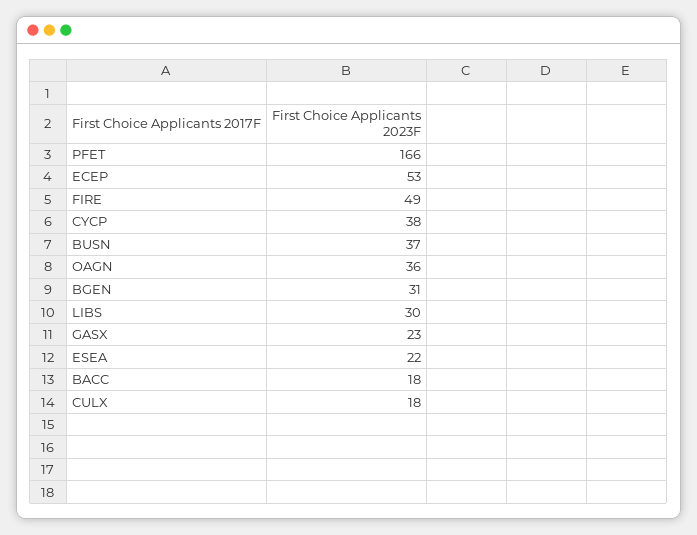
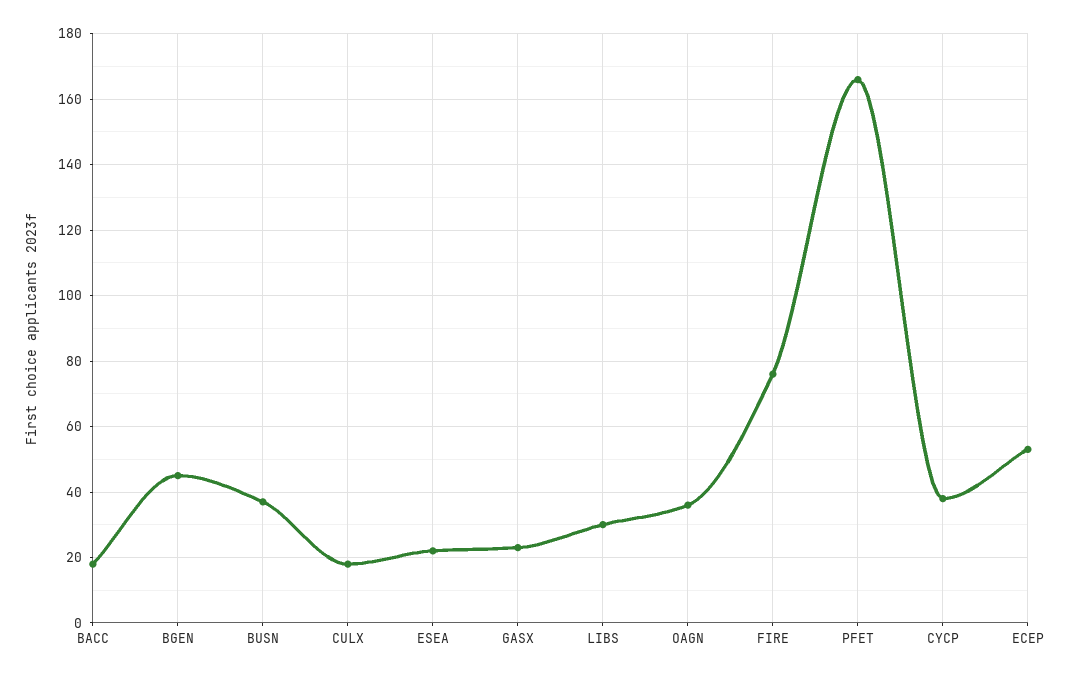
  {
    "PFET": 166,
    "ECEP": 53,
-   "FIRE": 49,
+   "FIRE": 75,
    "CYCP": 38,
    "BUSN": 37,
    "OAGN": 36,
-   "BGEN": 31,
+   "BGEN": 45,
    "LIBS": 30,
    "GASX": 23,
    "ESEA": 22,
    "BACC": 18,
    "CULX": 18
  }

